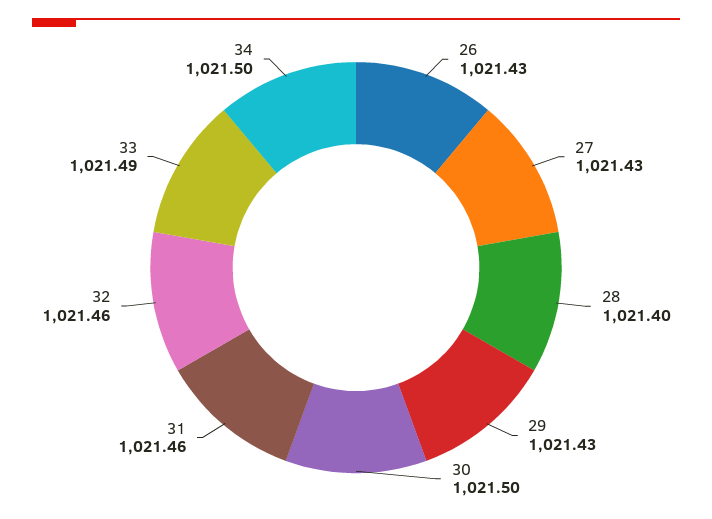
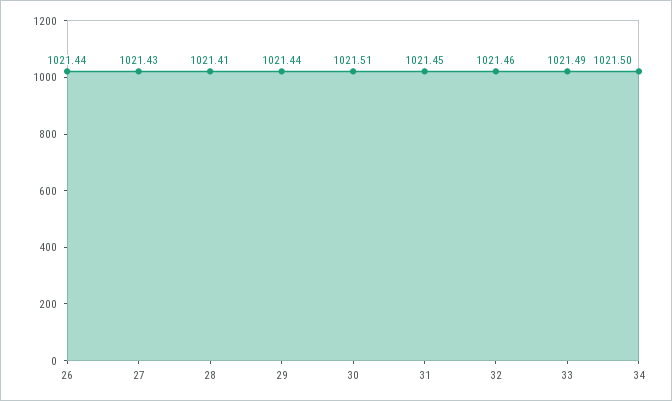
  {
-   "26": 1021.43,
+   "26": 1021.44,
    "27": 1021.43,
-   "28": 1021.4,
+   "28": 1021.41,
-   "29": 1021.43,
+   "29": 1021.44,
-   "30": 1021.5,
+   "30": 1021.51,
-   "31": 1021.46,
+   "31": 1021.45,
    "32": 1021.46,
    "33": 1021.49,
    "34": 1021.5
  }

